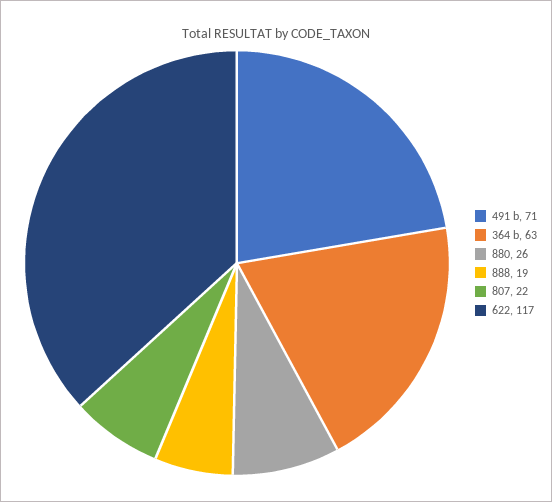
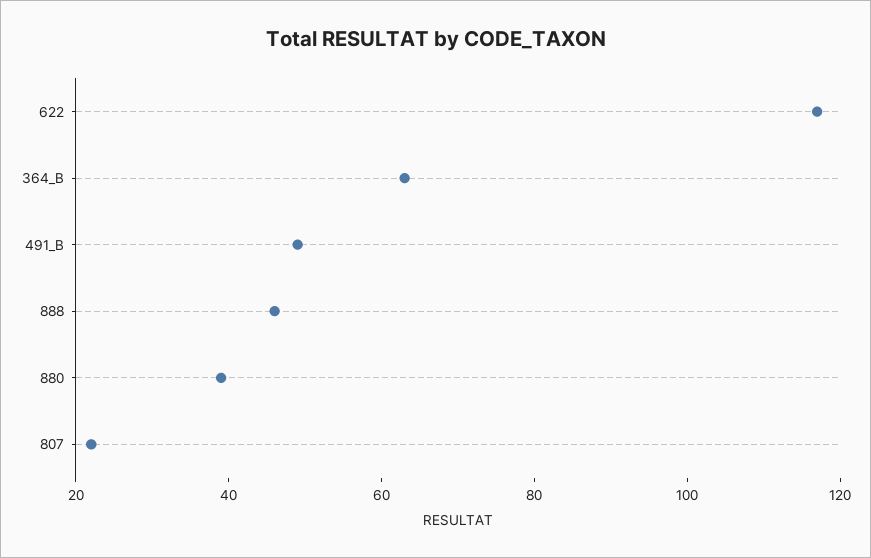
  {
-   "491 b": 71,
+   "491 b": 50,
    "364 b": 63,
-   "880": 26,
+   "880": 40,
-   "888": 19,
+   "888": 45,
    "807": 22,
    "622": 117
  }

